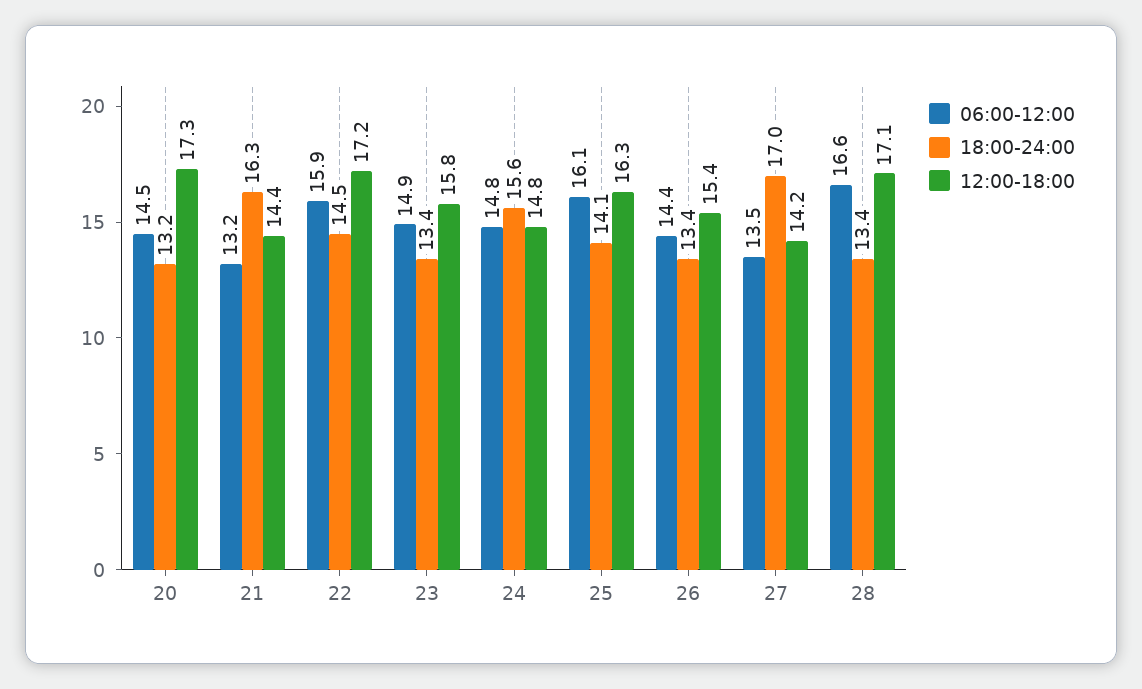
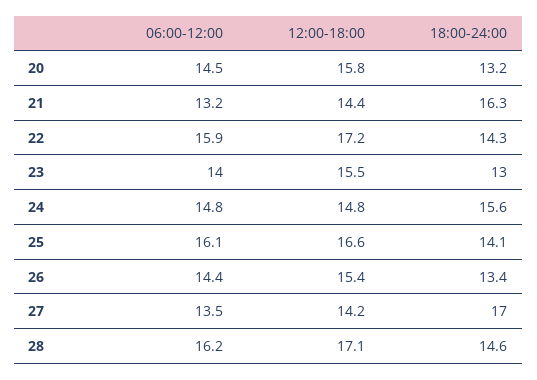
  {
    "06:00-12:00": {
      "20": 14.5,
      "21": 13.2,
      "22": 15.9,
-     "23": 14.9,
+     "23": 14,
      "24": 14.8,
      "25": 16.1,
      "26": 14.4,
      "27": 13.5,
-     "28": 16.6
+     "28": 16.2
    },
    "18:00-24:00": {
      "20": 13.2,
      "21": 16.3,
-     "22": 14.5,
+     "22": 14.3,
-     "23": 13.4,
+     "23": 13,
      "24": 15.6,
      "25": 14.1,
      "26": 13.4,
      "27": 17,
-     "28": 13.4
+     "28": 14.6
    },
    "12:00-18:00": {
-     "20": 17.3,
+     "20": 15.8,
      "21": 14.4,
      "22": 17.2,
-     "23": 15.8,
+     "23": 15.5,
      "24": 14.8,
-     "25": 16.3,
+     "25": 16.6,
      "26": 15.4,
      "27": 14.2,
      "28": 17.1
    }
  }

